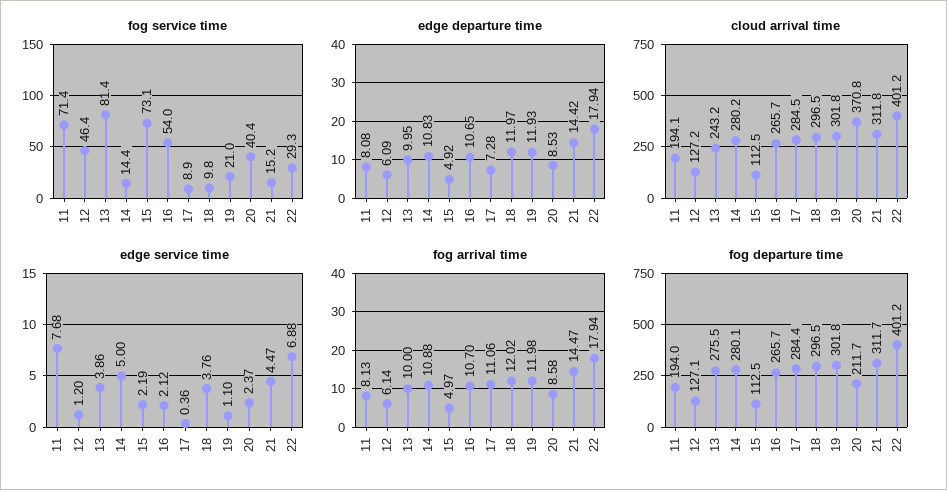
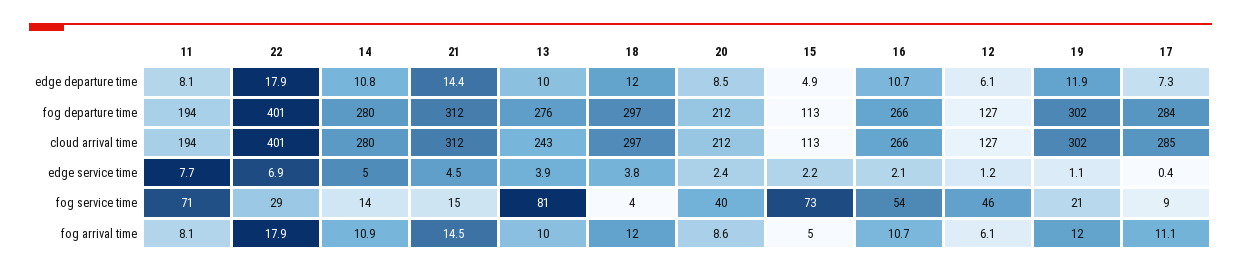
  {
    "fog service time": {
      "11": 71.4,
      "12": 46.4,
      "13": 81.4,
      "14": 14.4,
      "15": 73.1,
      "16": 54,
      "17": 8.9,
-     "18": 9.8,
+     "18": 4,
      "19": 21,
      "20": 40.4,
      "21": 15.2,
      "22": 29.3
    },
    "edge departure time": {
      "11": 8.08,
      "12": 6.09,
      "13": 9.95,
      "14": 10.83,
      "15": 4.92,
      "16": 10.65,
      "17": 7.28,
      "18": 11.97,
      "19": 11.93,
      "20": 8.53,
      "21": 14.42,
      "22": 17.94
    },
    "cloud arrival time": {
      "11": 194.1,
      "12": 127.2,
      "13": 243.2,
      "14": 280.2,
      "15": 112.5,
      "16": 265.7,
      "17": 284.5,
      "18": 296.5,
      "19": 301.8,
-     "20": 370.8,
+     "20": 212,
      "21": 311.8,
      "22": 401.2
    },
    "edge service time": {
      "11": 7.68,
      "12": 1.2,
      "13": 3.86,
      "14": 5,
      "15": 2.19,
      "16": 2.12,
      "17": 0.36,
      "18": 3.76,
      "19": 1.1,
      "20": 2.37,
      "21": 4.47,
      "22": 6.88
    },
    "fog arrival time": {
      "11": 8.13,
      "12": 6.14,
      "13": 10,
      "14": 10.88,
      "15": 4.97,
      "16": 10.7,
      "17": 11.06,
      "18": 12.02,
      "19": 11.98,
      "20": 8.58,
      "21": 14.47,
      "22": 17.94
    },
    "fog departure time": {
      "11": 194,
      "12": 127.1,
      "13": 275.5,
      "14": 280.1,
      "15": 112.5,
      "16": 265.7,
      "17": 284.4,
      "18": 296.5,
      "19": 301.8,
      "20": 211.7,
      "21": 311.7,
      "22": 401.2
    }
  }

